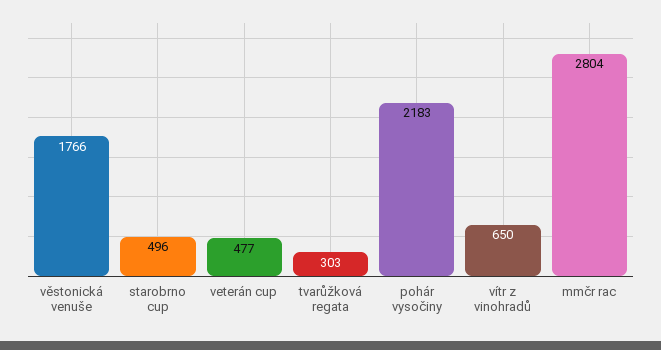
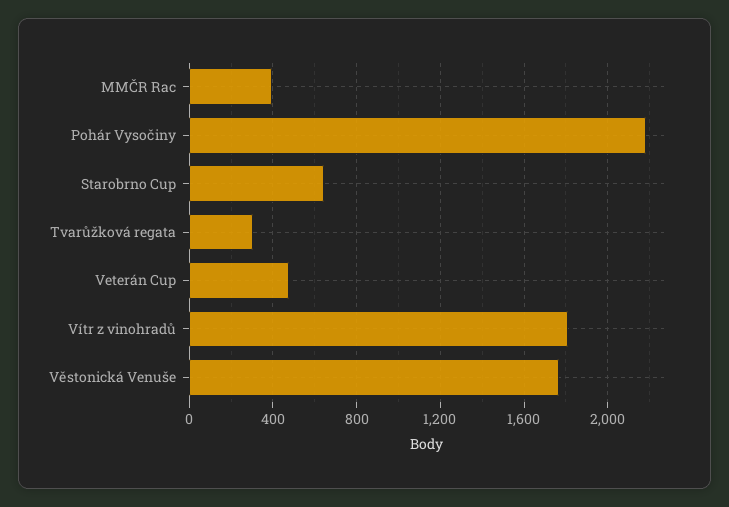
  {
    "věstonická venuše": 1766,
-   "starobrno cup": 496,
+   "starobrno cup": 650,
    "veterán cup": 477,
    "tvarůžková regata": 303,
    "pohár vysočiny": 2183,
-   "vítr z vinohradů": 650,
+   "vítr z vinohradů": 1800,
-   "mmčr rac": 2804
+   "mmčr rac": 400
  }

